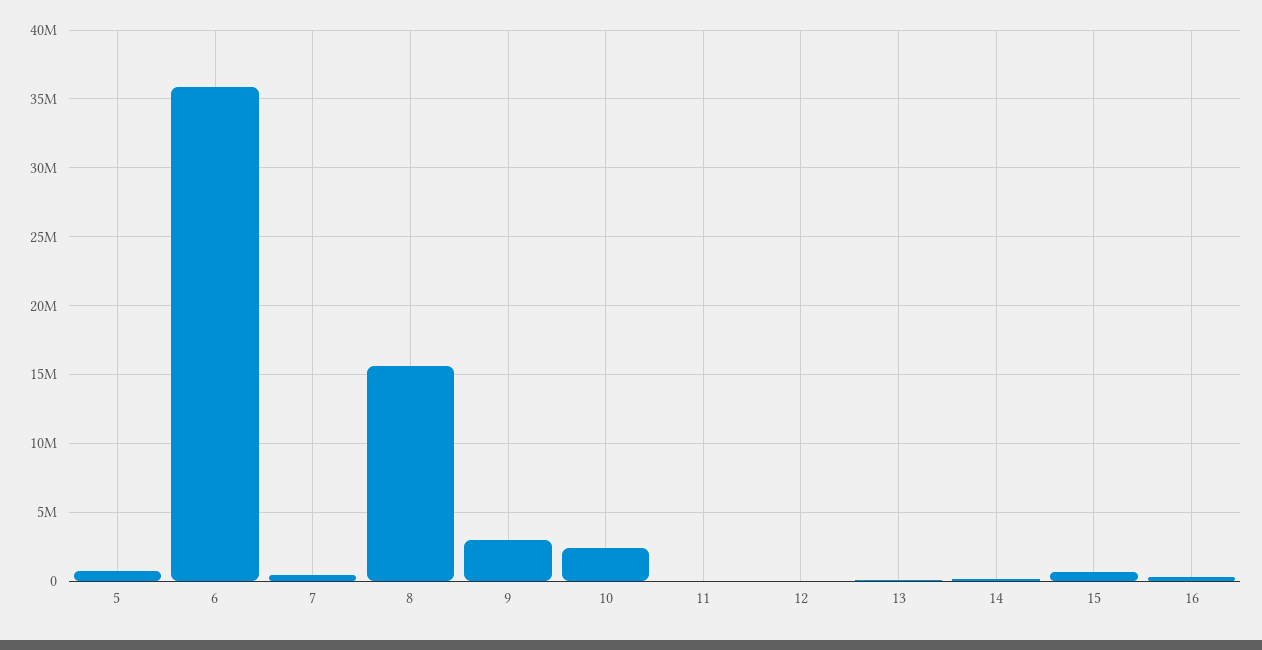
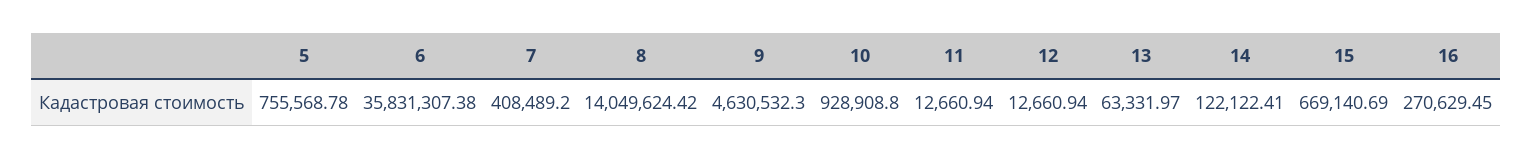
  {
    "5": 755568.78,
    "6": 35831307.38,
    "7": 408489.2,
-   "8": 15500000,
+   "8": 14049624.42,
-   "9": 3000000,
+   "9": 4630532.3,
-   "10": 2500000,
+   "10": 928908.8,
    "11": 12660.94,
    "12": 12660.94,
    "13": 63331.97,
    "14": 122122.41,
    "15": 669140.69,
    "16": 270629.45
  }

